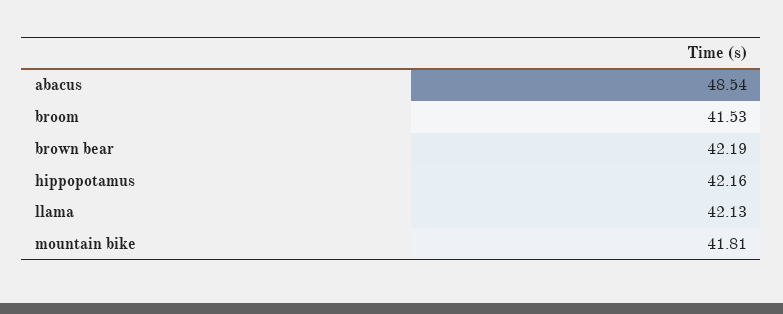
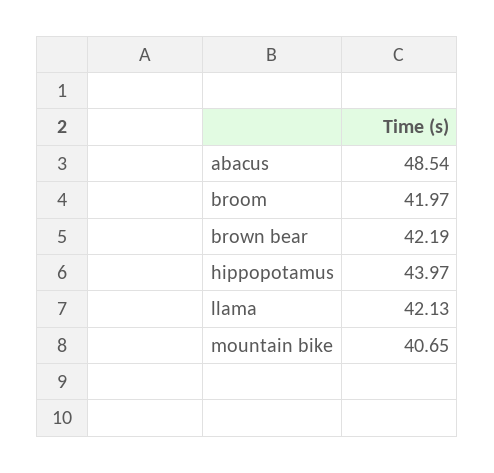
  {
    "abacus": 48.54,
-   "broom": 41.53,
+   "broom": 41.97,
    "brown bear": 42.19,
-   "hippopotamus": 42.16,
+   "hippopotamus": 43.97,
    "llama": 42.13,
-   "mountain bike": 41.81
+   "mountain bike": 40.65
  }

